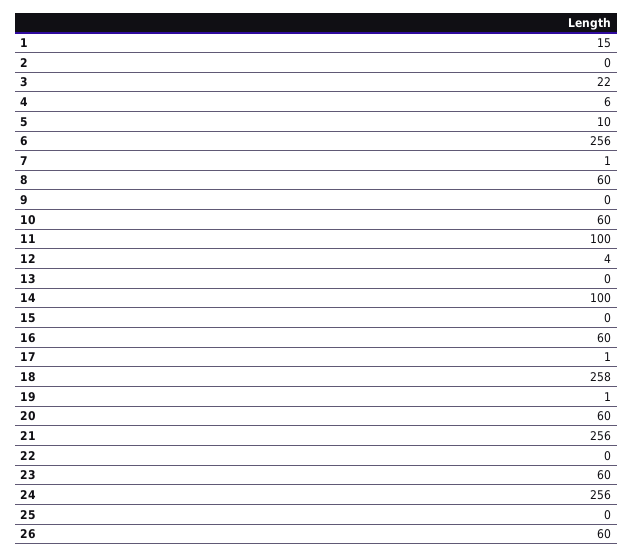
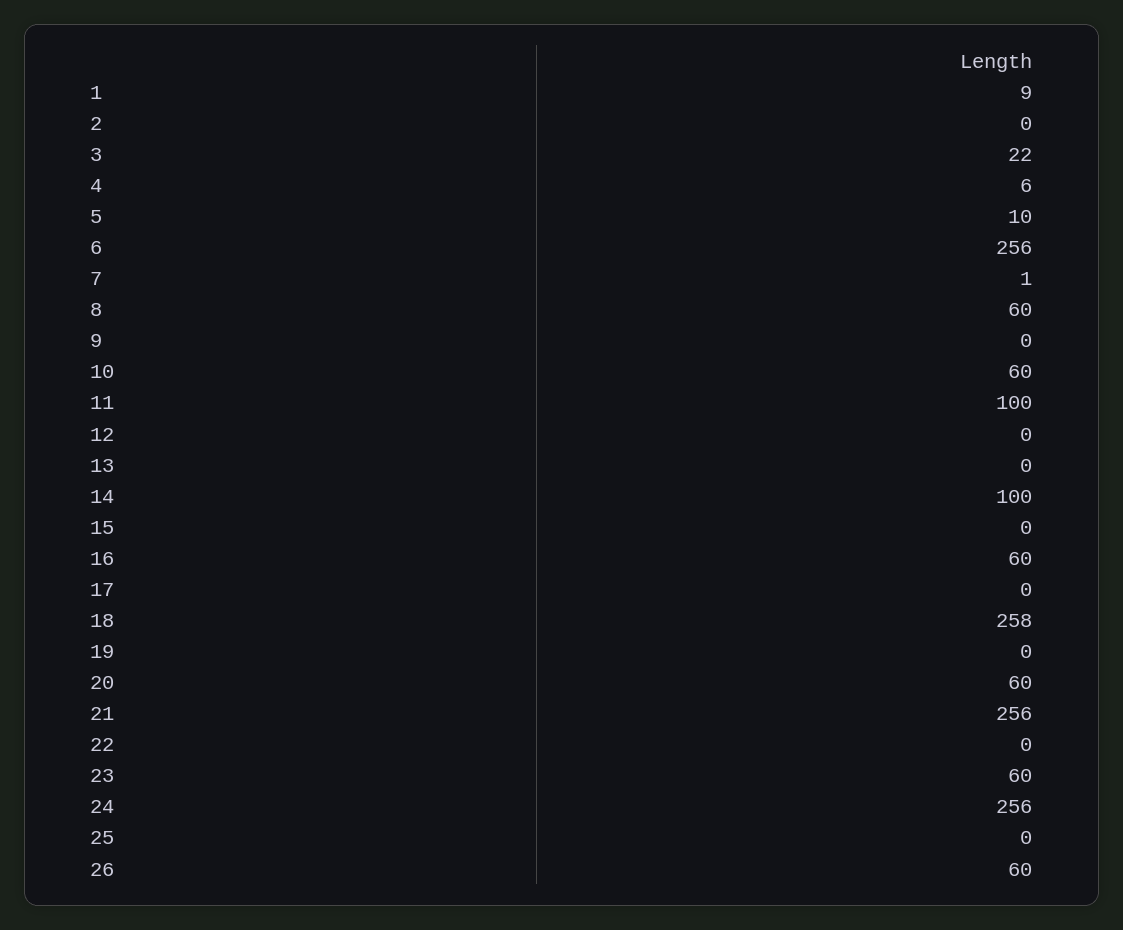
  {
-   "1": 15,
+   "1": 9,
    "2": 0,
    "3": 22,
    "4": 6,
    "5": 10,
    "6": 256,
    "7": 1,
    "8": 60,
    "9": 0,
    "10": 60,
    "11": 100,
-   "12": 4,
+   "12": 0,
    "13": 0,
    "14": 100,
    "15": 0,
    "16": 60,
-   "17": 1,
+   "17": 0,
    "18": 258,
-   "19": 1,
+   "19": 0,
    "20": 60,
    "21": 256,
    "22": 0,
    "23": 60,
    "24": 256,
    "25": 0,
    "26": 60
  }

